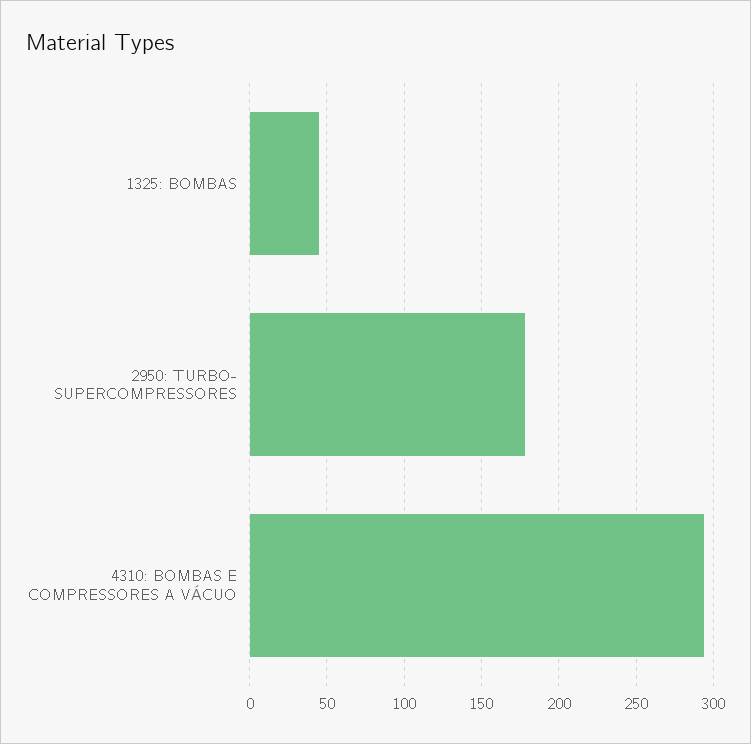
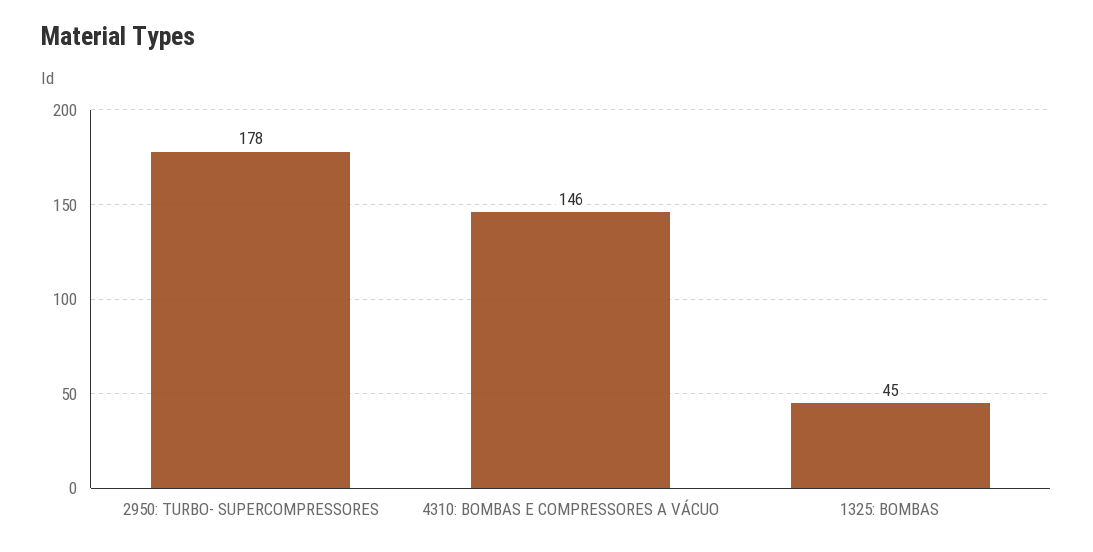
  {
    "1325: BOMBAS": 45,
    "2950: TURBO- SUPERCOMPRESSORES": 178,
-   "4310: BOMBAS E COMPRESSORES A VÁCUO": 295
+   "4310: BOMBAS E COMPRESSORES A VÁCUO": 146
  }

